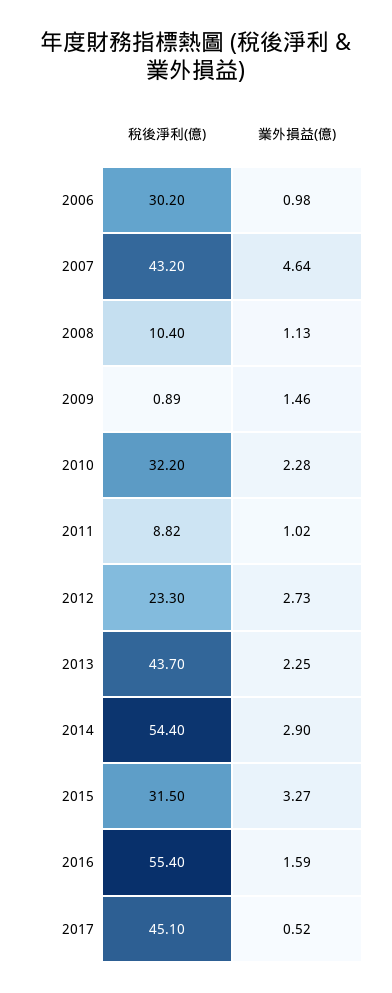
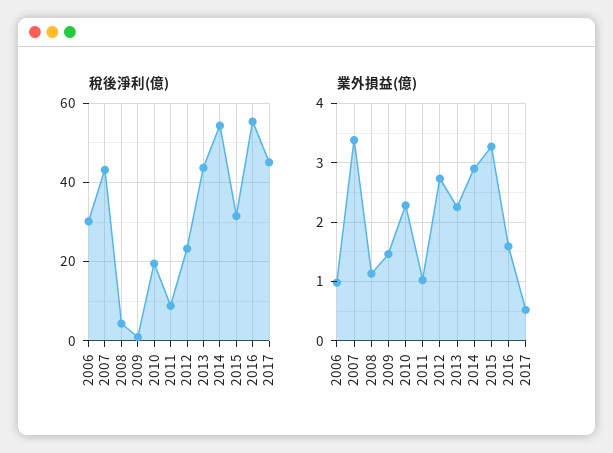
  {
    "稅後淨利(億)": {
      "2006": 30.2,
      "2007": 43.2,
-     "2008": 10.4,
+     "2008": 4,
      "2009": 0.89,
-     "2010": 32.2,
+     "2010": 20,
      "2011": 8.82,
      "2012": 23.3,
      "2013": 43.7,
      "2014": 54.4,
      "2015": 31.5,
      "2016": 55.4,
      "2017": 45.1
    },
    "業外損益(億)": {
      "2006": 0.98,
-     "2007": 4.64,
+     "2007": 3.4,
      "2008": 1.13,
      "2009": 1.46,
      "2010": 2.28,
      "2011": 1.02,
      "2012": 2.73,
      "2013": 2.25,
      "2014": 2.9,
      "2015": 3.27,
      "2016": 1.59,
      "2017": 0.52
    }
  }

